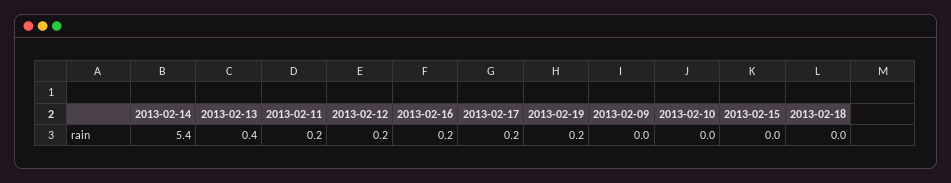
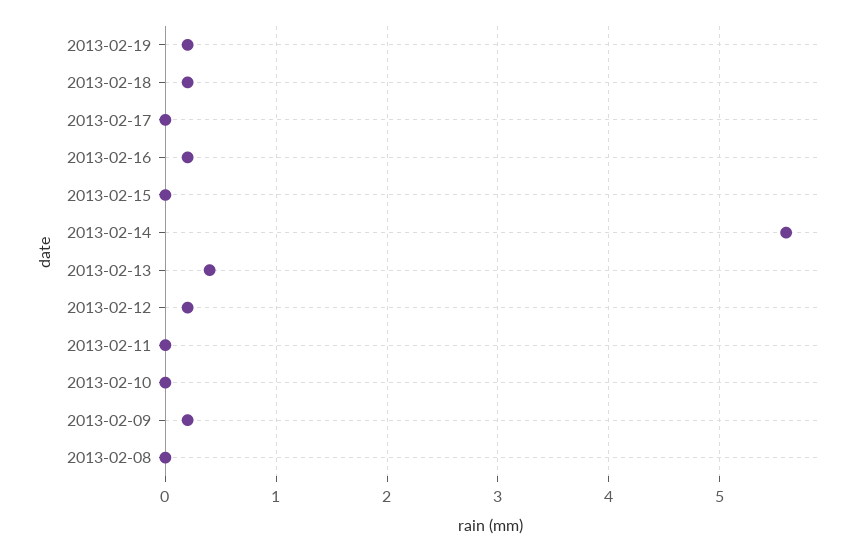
  {
-   "2013-02-14": 5.4,
+   "2013-02-14": 5.6,
    "2013-02-13": 0.4,
-   "2013-02-11": 0.2,
+   "2013-02-11": 0,
    "2013-02-12": 0.2,
    "2013-02-16": 0.2,
-   "2013-02-17": 0.2,
+   "2013-02-17": 0,
    "2013-02-19": 0.2,
-   "2013-02-09": 0,
+   "2013-02-09": 0.2,
    "2013-02-10": 0,
    "2013-02-15": 0,
-   "2013-02-18": 0
+   "2013-02-18": 0.2,
+   "2013-02-08": 0
  }

